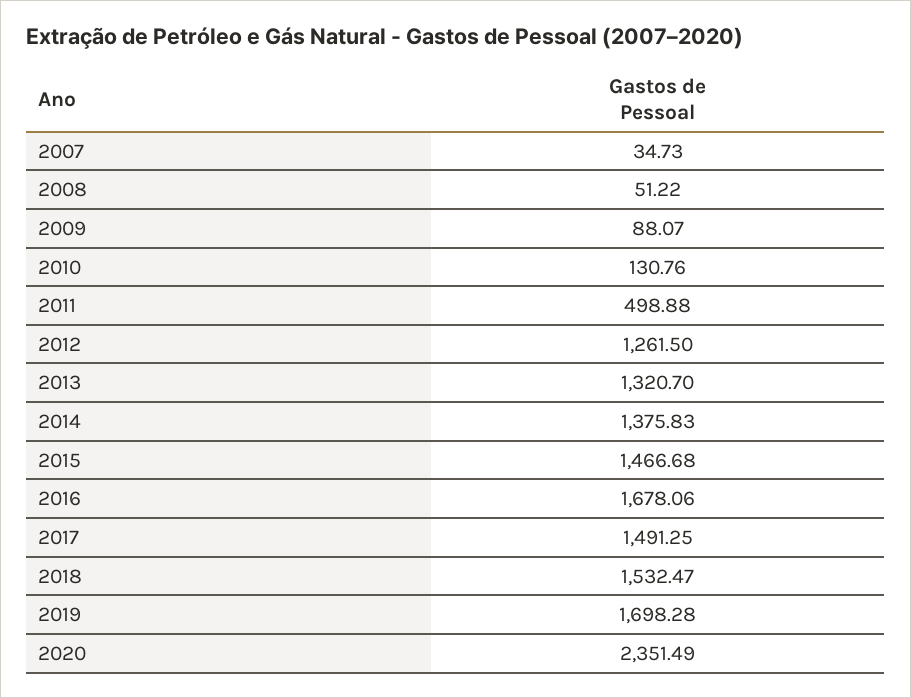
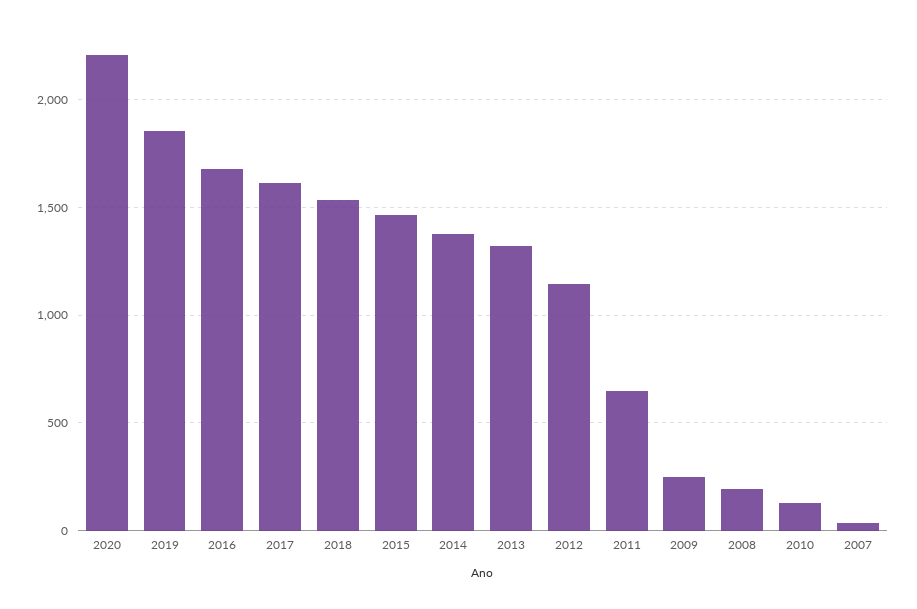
  {
    "2007": 34.73,
-   "2008": 51.22,
+   "2008": 200,
-   "2009": 88.07,
+   "2009": 250,
    "2010": 130.76,
-   "2011": 498.88,
+   "2011": 650,
-   "2012": 1261.5,
+   "2012": 1150,
    "2013": 1320.7,
    "2014": 1375.83,
    "2015": 1466.68,
    "2016": 1678.06,
-   "2017": 1491.25,
+   "2017": 1600,
    "2018": 1532.47,
-   "2019": 1698.28,
+   "2019": 1850,
-   "2020": 2351.49
+   "2020": 2200
  }

